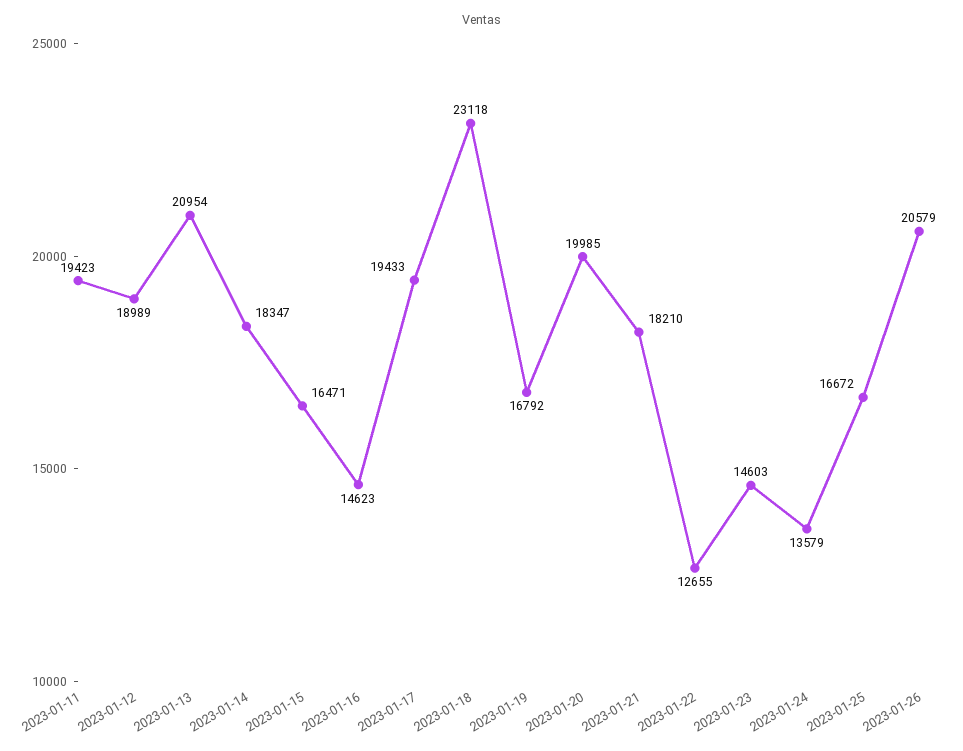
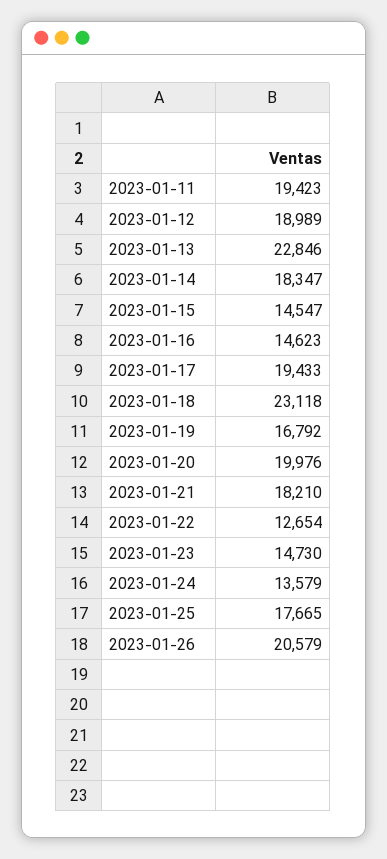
  {
    "2023-01-11": 19423,
    "2023-01-12": 18989,
-   "2023-01-13": 20954,
+   "2023-01-13": 22846,
    "2023-01-14": 18347,
-   "2023-01-15": 16471,
+   "2023-01-15": 14547,
    "2023-01-16": 14623,
    "2023-01-17": 19433,
    "2023-01-18": 23118,
    "2023-01-19": 16792,
-   "2023-01-20": 19985,
+   "2023-01-20": 19976,
    "2023-01-21": 18210,
-   "2023-01-22": 12655,
+   "2023-01-22": 12654,
-   "2023-01-23": 14603,
+   "2023-01-23": 14730,
    "2023-01-24": 13579,
-   "2023-01-25": 16672,
+   "2023-01-25": 17665,
    "2023-01-26": 20579
  }

